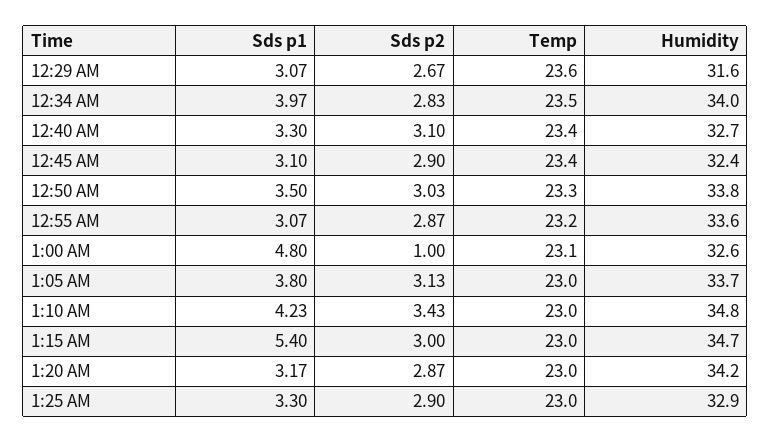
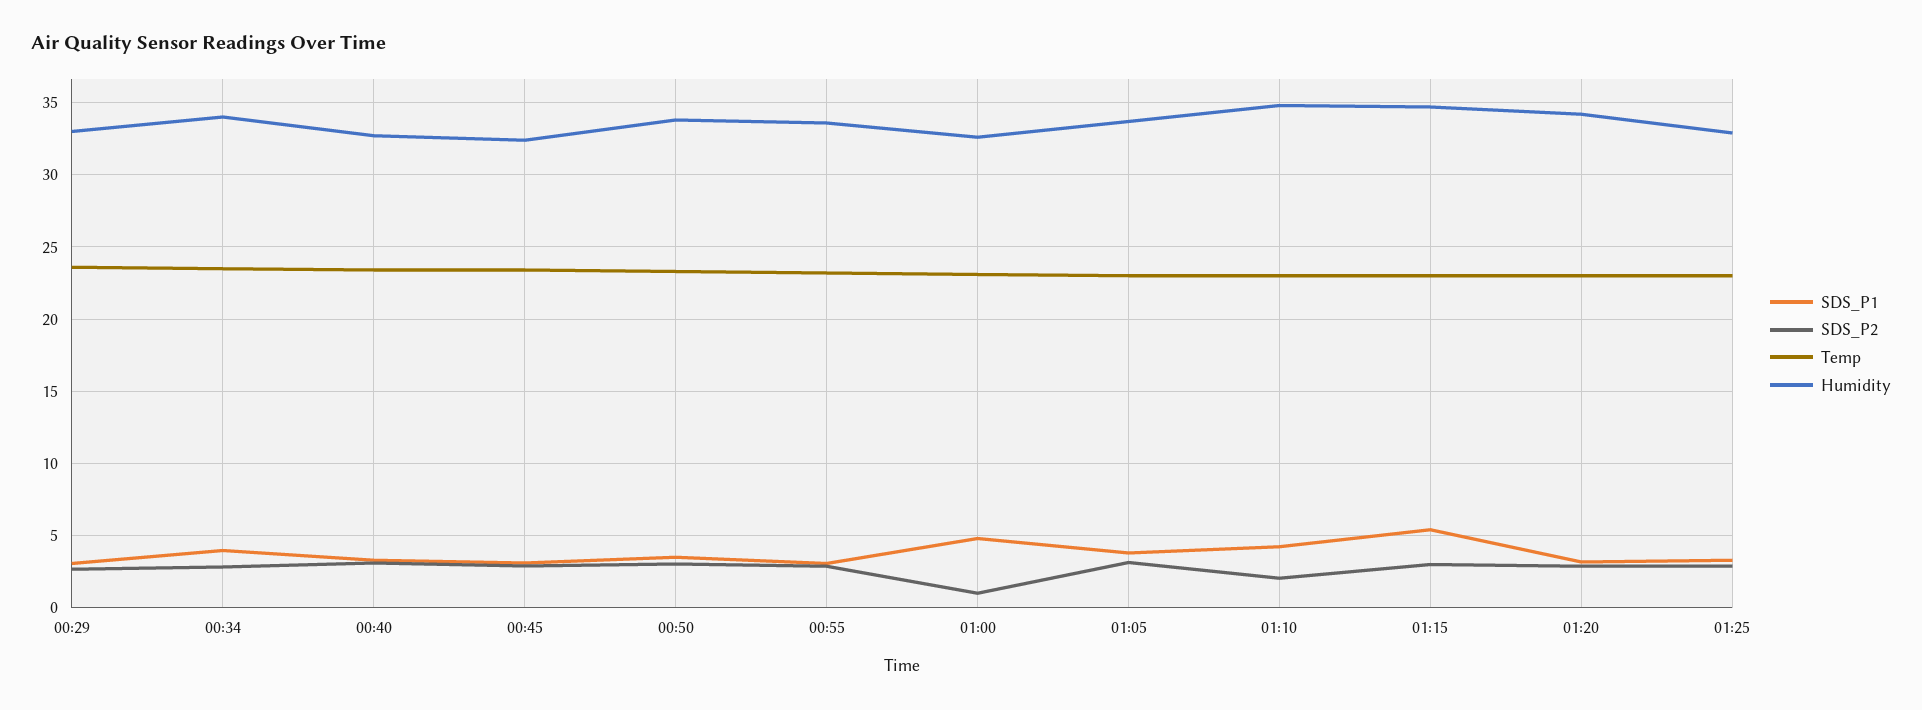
  {
    "Sds p1": {
      "12:29 AM": 3.07,
      "12:34 AM": 3.97,
      "12:40 AM": 3.3,
      "12:45 AM": 3.1,
      "12:50 AM": 3.5,
      "12:55 AM": 3.07,
      "1:00 AM": 4.8,
      "1:05 AM": 3.8,
      "1:10 AM": 4.23,
      "1:15 AM": 5.4,
      "1:20 AM": 3.17,
      "1:25 AM": 3.3
    },
    "Sds p2": {
      "12:29 AM": 2.67,
      "12:34 AM": 2.83,
      "12:40 AM": 3.1,
      "12:45 AM": 2.9,
      "12:50 AM": 3.03,
      "12:55 AM": 2.87,
      "1:00 AM": 1,
      "1:05 AM": 3.13,
-     "1:10 AM": 3.43,
+     "1:10 AM": 2,
      "1:15 AM": 3,
      "1:20 AM": 2.87,
      "1:25 AM": 2.9
    },
    "Temp": {
      "12:29 AM": 23.6,
      "12:34 AM": 23.5,
      "12:40 AM": 23.4,
      "12:45 AM": 23.4,
      "12:50 AM": 23.3,
      "12:55 AM": 23.2,
      "1:00 AM": 23.1,
      "1:05 AM": 23,
      "1:10 AM": 23,
      "1:15 AM": 23,
      "1:20 AM": 23,
      "1:25 AM": 23
    },
    "Humidity": {
-     "12:29 AM": 31.6,
+     "12:29 AM": 33,
      "12:34 AM": 34,
      "12:40 AM": 32.7,
      "12:45 AM": 32.4,
      "12:50 AM": 33.8,
      "12:55 AM": 33.6,
      "1:00 AM": 32.6,
      "1:05 AM": 33.7,
      "1:10 AM": 34.8,
      "1:15 AM": 34.7,
      "1:20 AM": 34.2,
      "1:25 AM": 32.9
    }
  }

